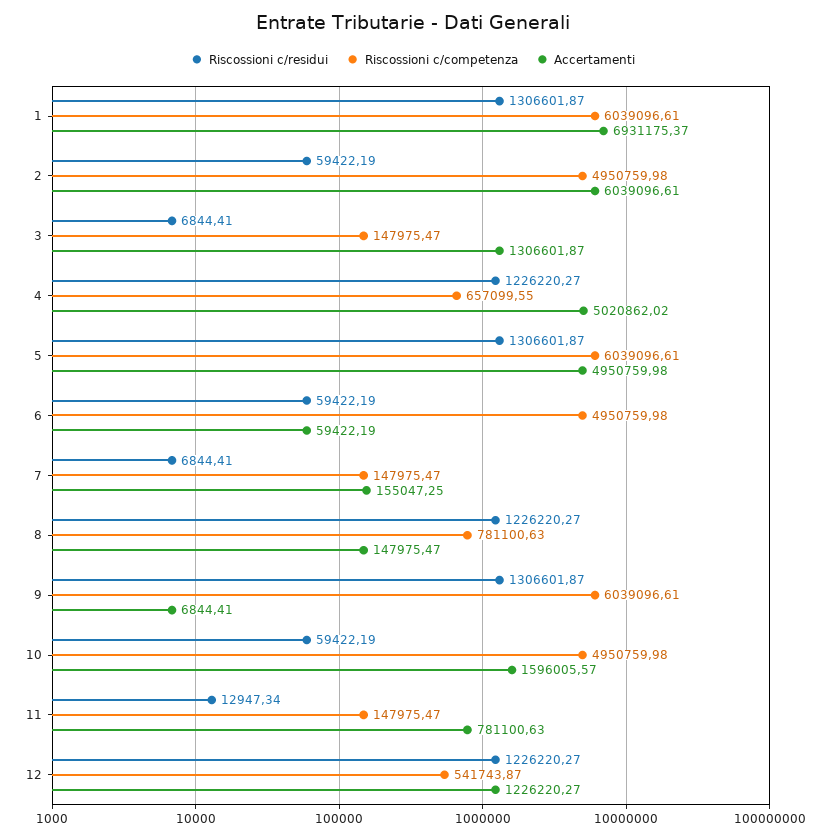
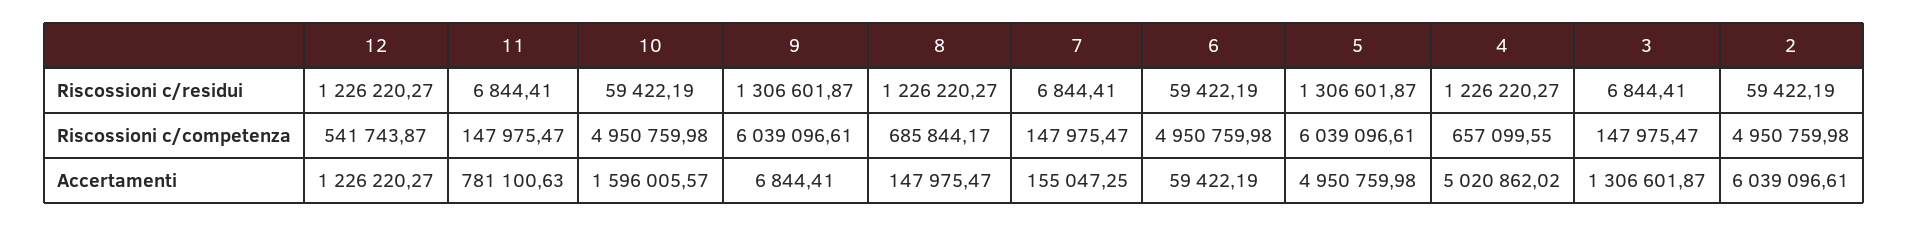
  {
    "Riscossioni c/residui": {
-     "1": 1306601.87,
      "2": 59422.19,
      "3": 6844.41,
      "4": 1226220.27,
      "5": 1306601.87,
      "6": 59422.19,
      "7": 6844.41,
      "8": 1226220.27,
      "9": 1306601.87,
      "10": 59422.19,
-     "11": 12947.34,
+     "11": 6844.41,
      "12": 1226220.27
    },
    "Riscossioni c/competenza": {
-     "1": 6039096.61,
      "2": 4950759.98,
      "3": 147975.47,
      "4": 657099.55,
      "5": 6039096.61,
      "6": 4950759.98,
      "7": 147975.47,
-     "8": 781100.63,
+     "8": 685844.17,
      "9": 6039096.61,
      "10": 4950759.98,
      "11": 147975.47,
      "12": 541743.87
    },
    "Accertamenti": {
-     "1": 6931175.37,
      "2": 6039096.61,
      "3": 1306601.87,
      "4": 5020862.02,
      "5": 4950759.98,
      "6": 59422.19,
      "7": 155047.25,
      "8": 147975.47,
      "9": 6844.41,
      "10": 1596005.57,
      "11": 781100.63,
      "12": 1226220.27
    }
  }

